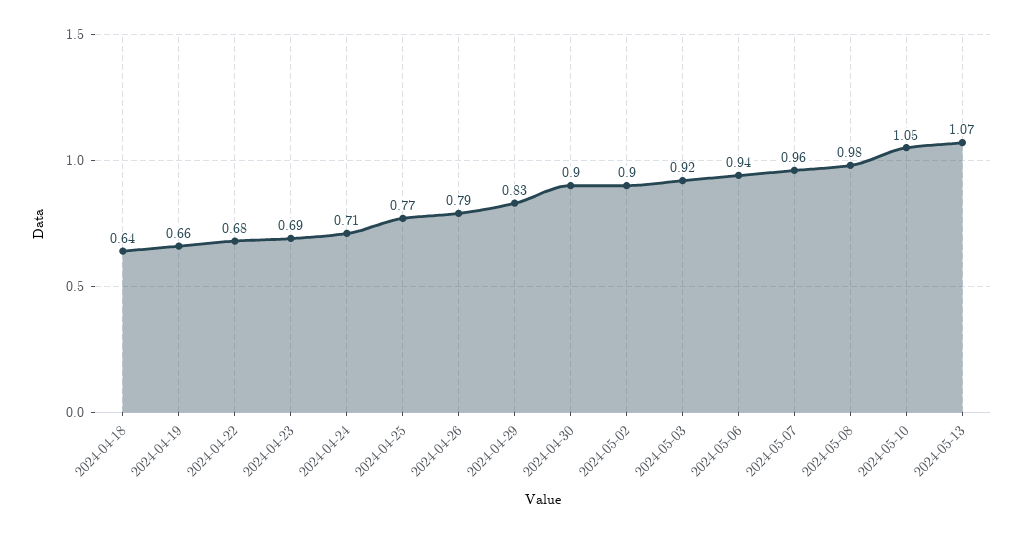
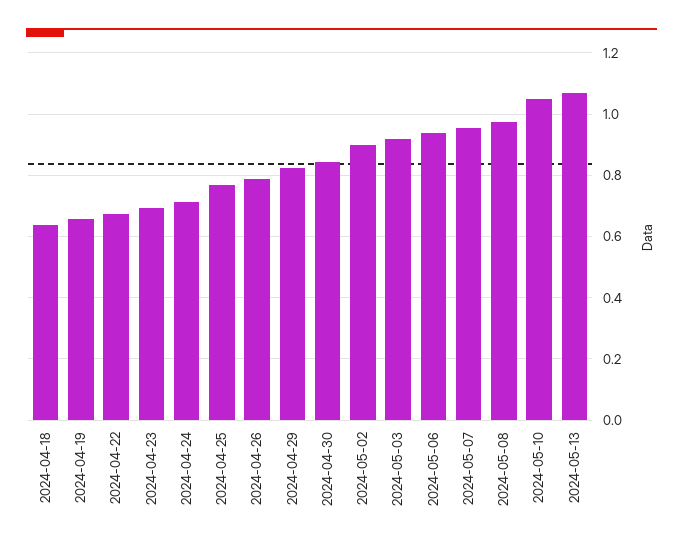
  {
    "2024-04-18": 0.64,
    "2024-04-19": 0.66,
    "2024-04-22": 0.68,
    "2024-04-23": 0.69,
    "2024-04-24": 0.71,
    "2024-04-25": 0.77,
    "2024-04-26": 0.79,
    "2024-04-29": 0.83,
-   "2024-04-30": 0.9,
+   "2024-04-30": 0.84,
    "2024-05-02": 0.9,
    "2024-05-03": 0.92,
    "2024-05-06": 0.94,
    "2024-05-07": 0.96,
    "2024-05-08": 0.98,
    "2024-05-10": 1.05,
    "2024-05-13": 1.07
  }

